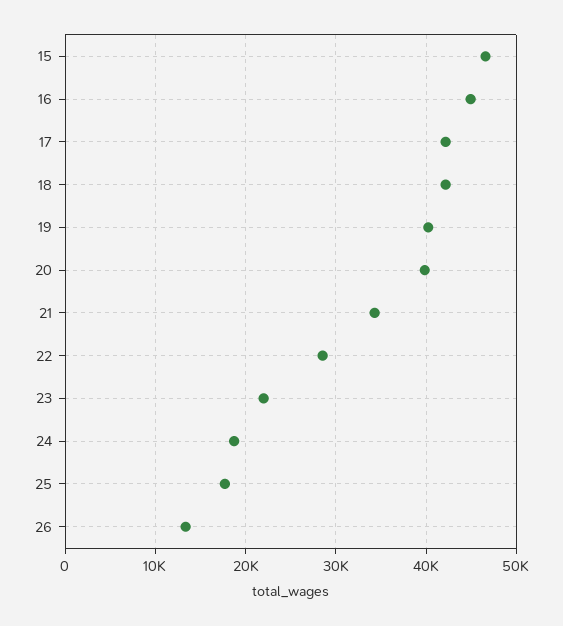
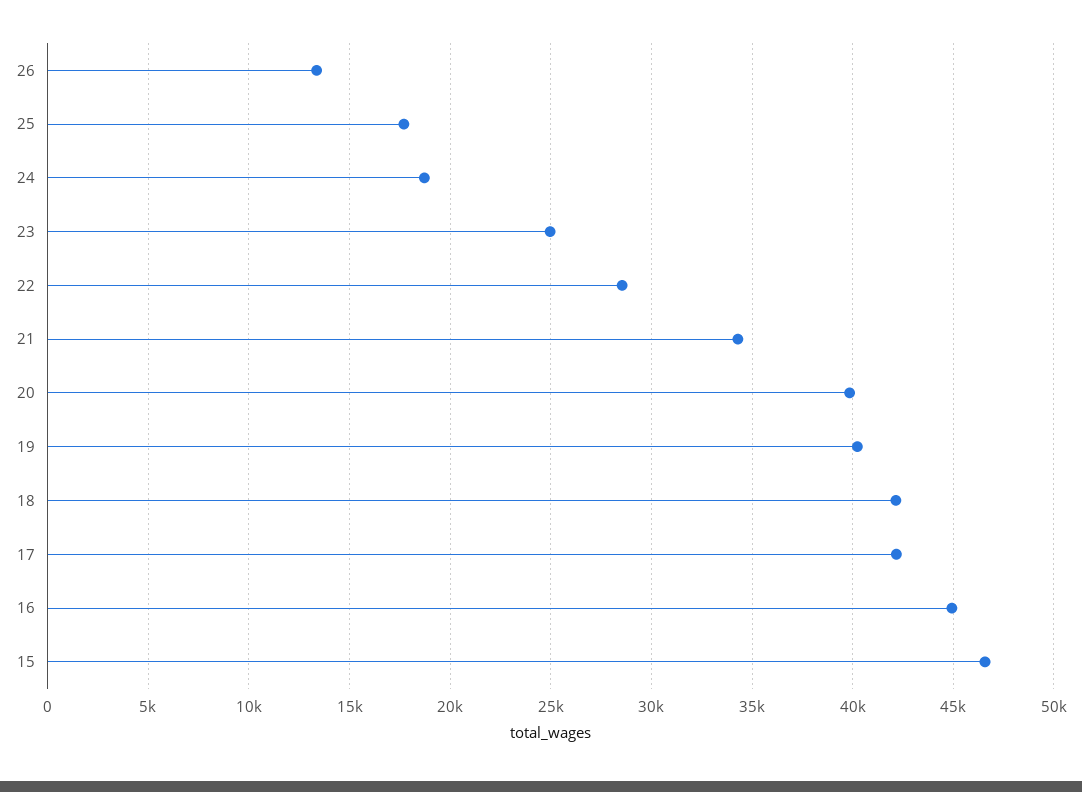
  {
    "15": 46500,
    "16": 45000,
    "17": 42000,
    "18": 42000,
    "19": 40000,
    "20": 40000,
    "21": 34500,
    "22": 28500,
-   "23": 22000,
+   "23": 25000,
    "24": 18500,
    "25": 17500,
    "26": 13500
  }

